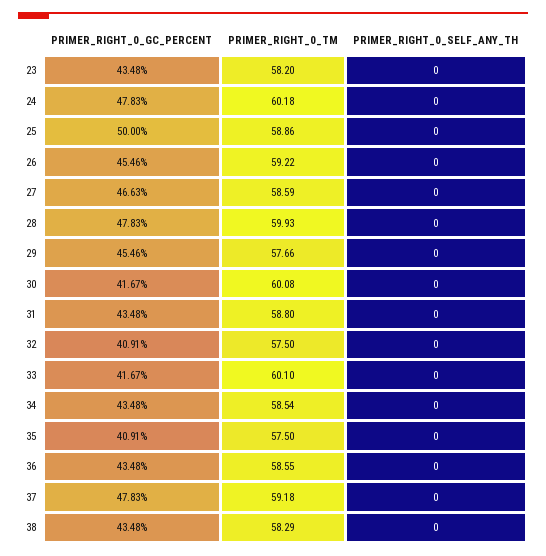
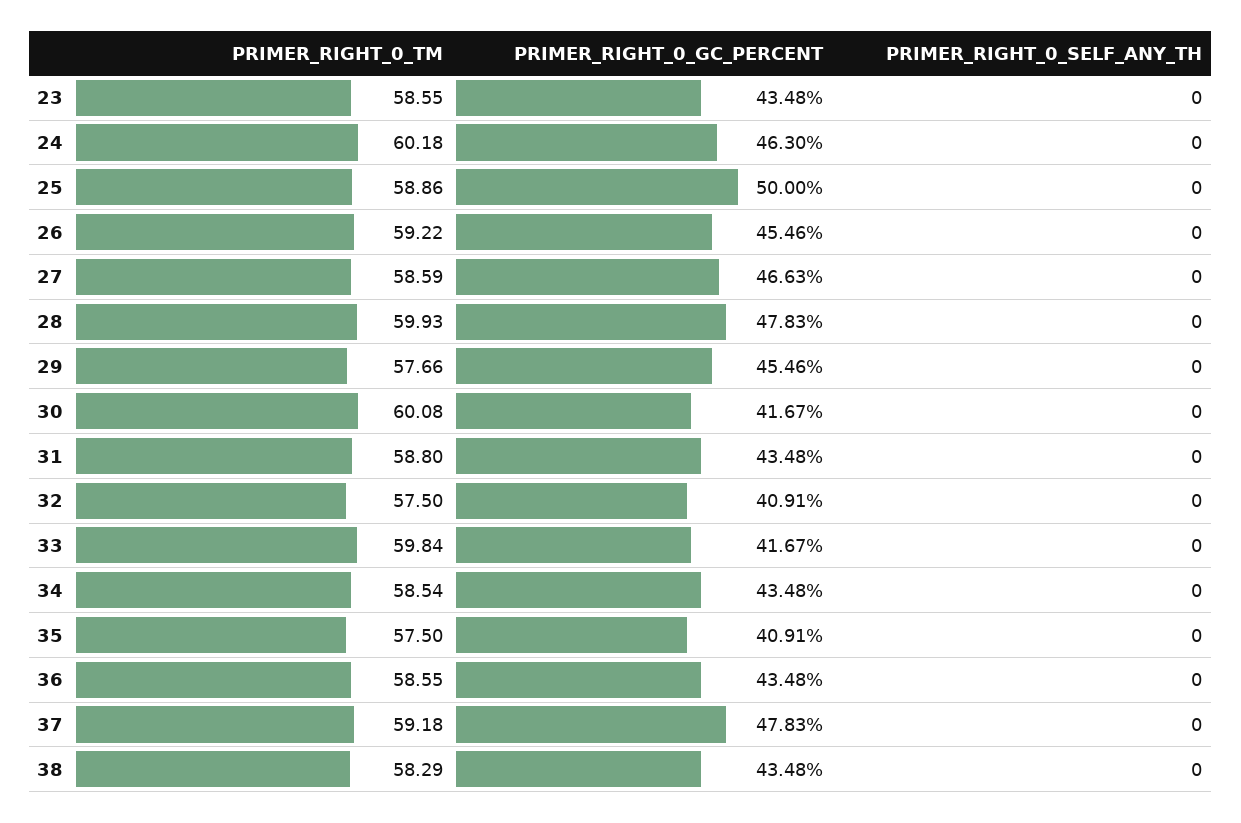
  {
    "PRIMER_RIGHT_0_GC_PERCENT": {
      "23": 43.48,
-     "24": 47.83,
+     "24": 46.3,
      "25": 50,
      "26": 45.46,
      "27": 46.63,
      "28": 47.83,
      "29": 45.46,
      "30": 41.67,
      "31": 43.48,
      "32": 40.91,
      "33": 41.67,
      "34": 43.48,
      "35": 40.91,
      "36": 43.48,
      "37": 47.83,
      "38": 43.48
    },
    "PRIMER_RIGHT_0_TM": {
-     "23": 58.2,
+     "23": 58.55,
      "24": 60.18,
      "25": 58.86,
      "26": 59.22,
      "27": 58.59,
      "28": 59.93,
      "29": 57.66,
      "30": 60.08,
      "31": 58.8,
      "32": 57.5,
-     "33": 60.1,
+     "33": 59.84,
      "34": 58.54,
      "35": 57.5,
      "36": 58.55,
      "37": 59.18,
      "38": 58.29
    },
    "PRIMER_RIGHT_0_SELF_ANY_TH": {
      "23": 0,
      "24": 0,
      "25": 0,
      "26": 0,
      "27": 0,
      "28": 0,
      "29": 0,
      "30": 0,
      "31": 0,
      "32": 0,
      "33": 0,
      "34": 0,
      "35": 0,
      "36": 0,
      "37": 0,
      "38": 0
    }
  }

